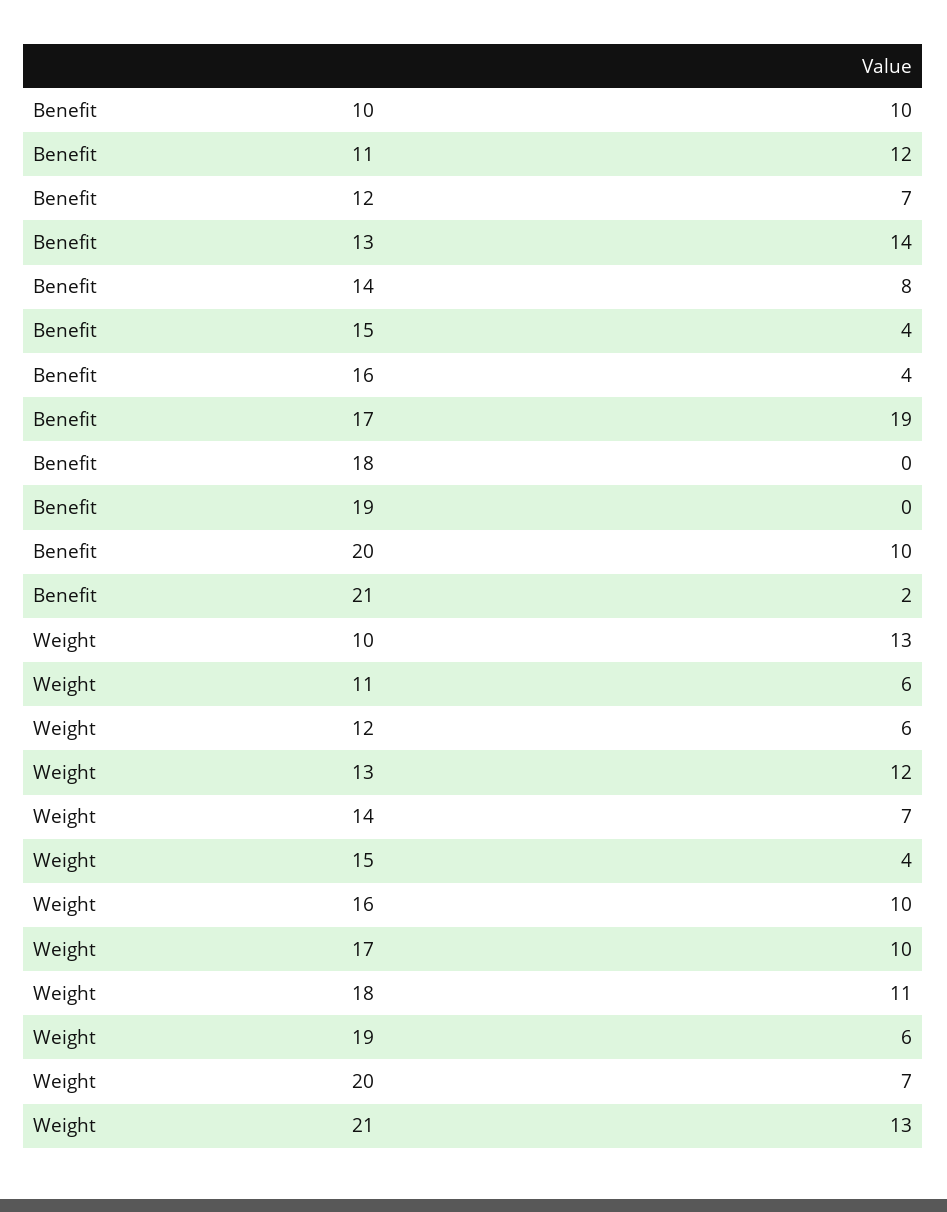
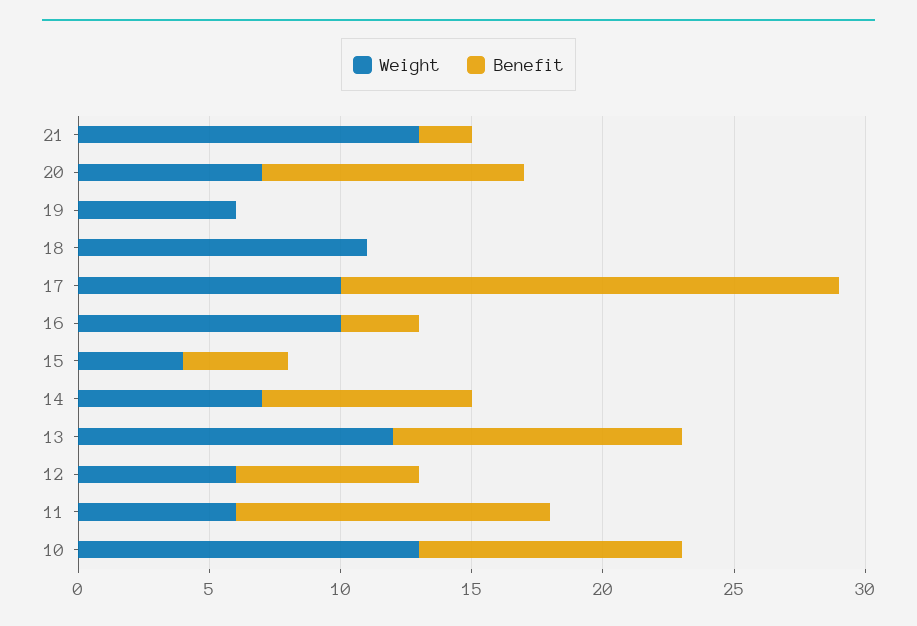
  {
    "Benefit": {
      "10": 10,
      "11": 12,
      "12": 7,
-     "13": 14,
+     "13": 11,
      "14": 8,
      "15": 4,
-     "16": 4,
+     "16": 3,
      "17": 19,
      "18": 0,
      "19": 0,
      "20": 10,
      "21": 2
    },
    "Weight": {
      "10": 13,
      "11": 6,
      "12": 6,
      "13": 12,
      "14": 7,
      "15": 4,
      "16": 10,
      "17": 10,
      "18": 11,
      "19": 6,
      "20": 7,
      "21": 13
    }
  }

